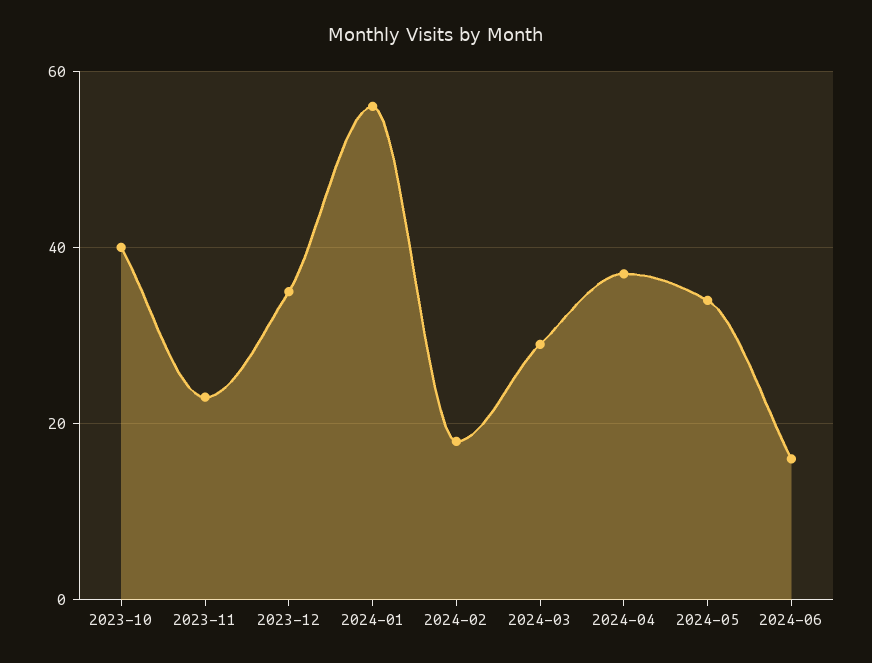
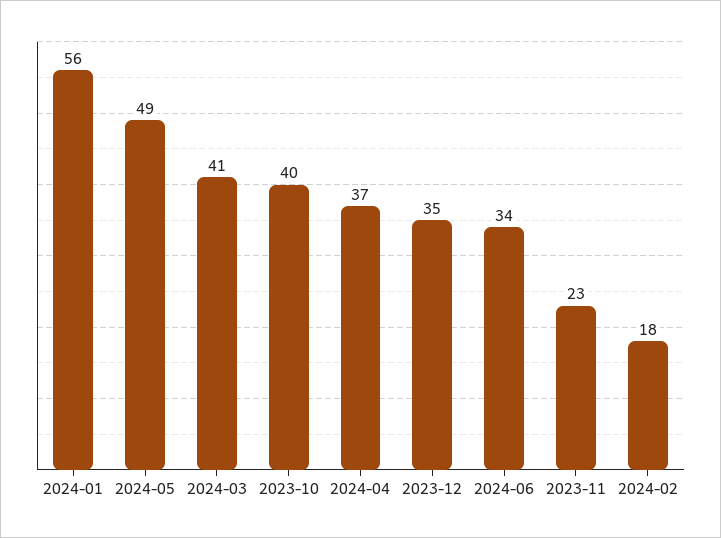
  {
    "2023-10": 40,
    "2023-11": 23,
    "2023-12": 35,
    "2024-01": 56,
    "2024-02": 18,
-   "2024-03": 30,
+   "2024-03": 41,
    "2024-04": 37,
-   "2024-05": 35,
+   "2024-05": 49,
-   "2024-06": 15
+   "2024-06": 34
  }

